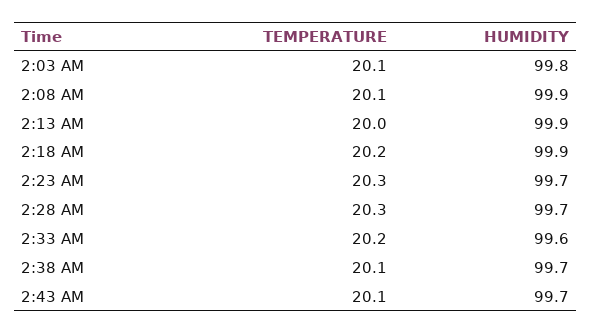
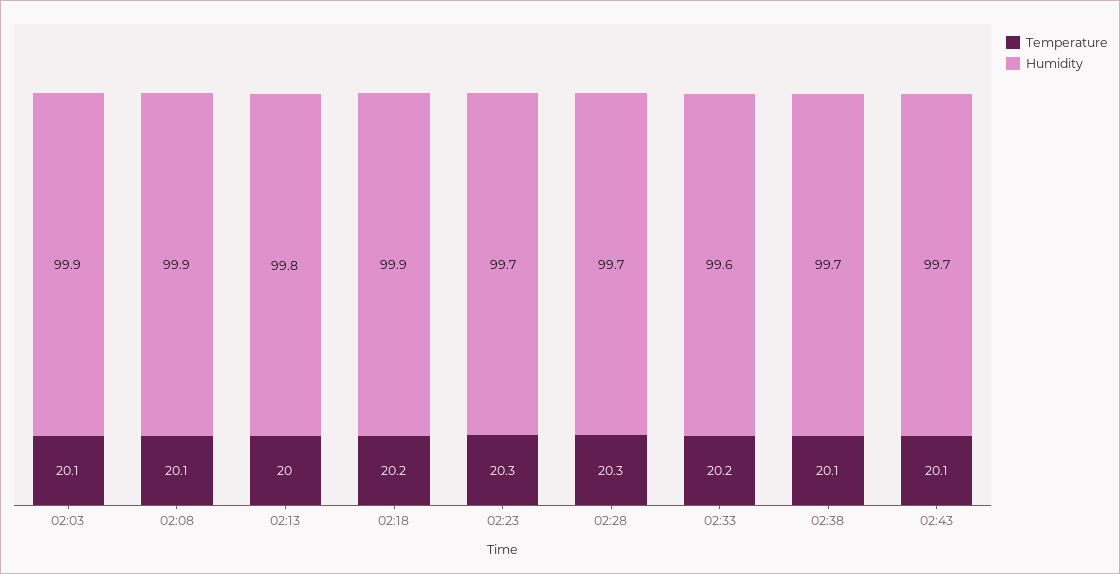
  {
    "TEMPERATURE": {
      "2:03 AM": 20.1,
      "2:08 AM": 20.1,
      "2:13 AM": 20,
      "2:18 AM": 20.2,
      "2:23 AM": 20.3,
      "2:28 AM": 20.3,
      "2:33 AM": 20.2,
      "2:38 AM": 20.1,
      "2:43 AM": 20.1
    },
    "HUMIDITY": {
-     "2:03 AM": 99.8,
+     "2:03 AM": 99.9,
      "2:08 AM": 99.9,
-     "2:13 AM": 99.9,
+     "2:13 AM": 99.8,
      "2:18 AM": 99.9,
      "2:23 AM": 99.7,
      "2:28 AM": 99.7,
      "2:33 AM": 99.6,
      "2:38 AM": 99.7,
      "2:43 AM": 99.7
    }
  }

